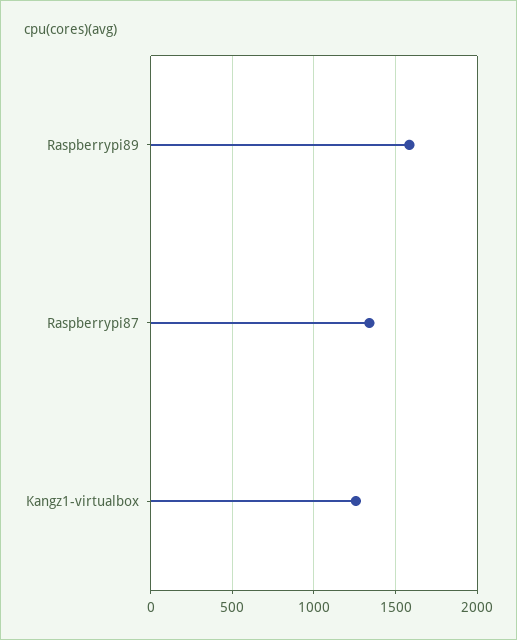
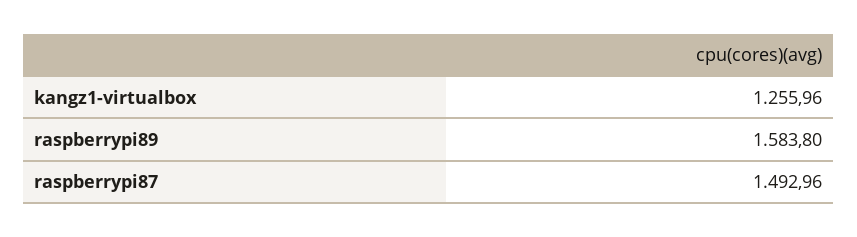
  {
    "Raspberrypi89": 1583.8,
-   "Raspberrypi87": 1350,
+   "Raspberrypi87": 1492.96,
    "Kangz1-virtualbox": 1255.96
  }

